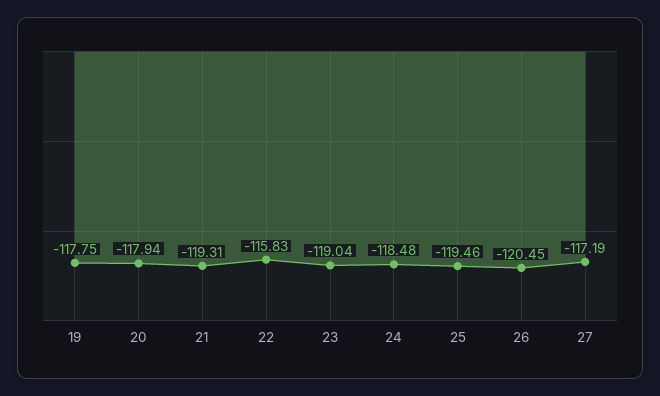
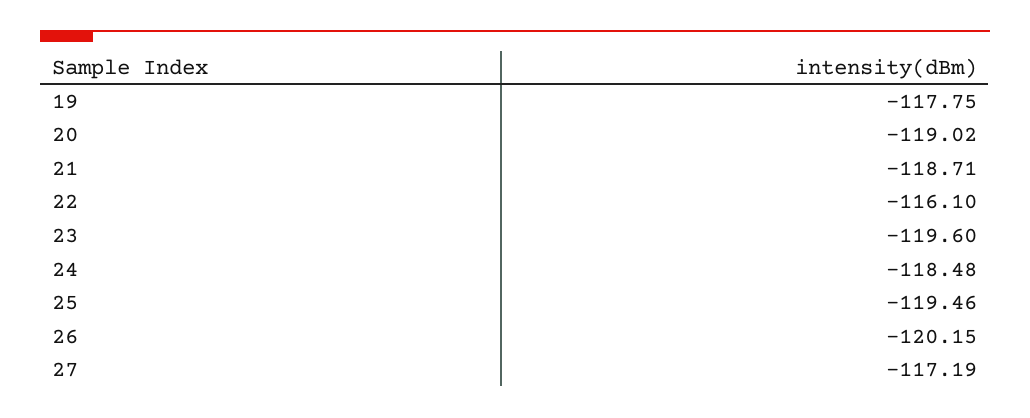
  {
    "19": -117.75,
-   "20": -117.94,
+   "20": -119.02,
-   "21": -119.31,
+   "21": -118.71,
-   "22": -115.83,
+   "22": -116.1,
-   "23": -119.04,
+   "23": -119.6,
    "24": -118.48,
    "25": -119.46,
-   "26": -120.45,
+   "26": -120.15,
    "27": -117.19
  }

